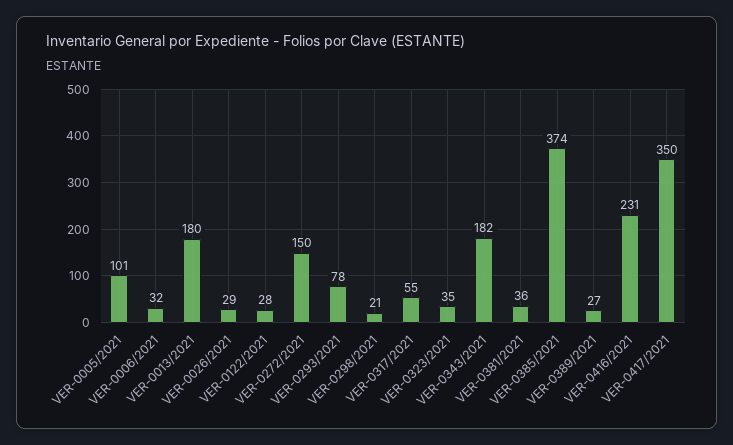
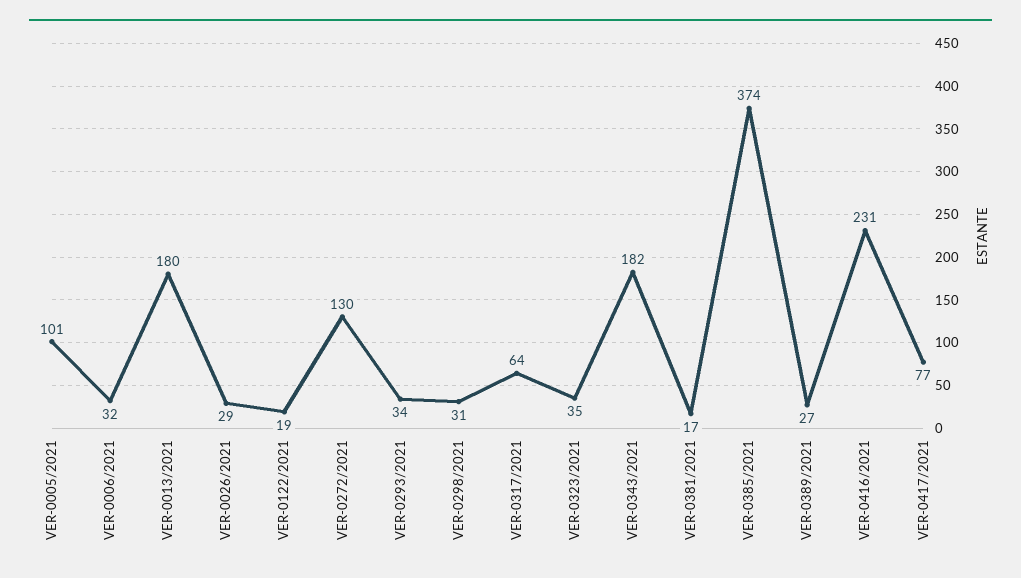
  {
    "VER-0005/2021": 101,
    "VER-0006/2021": 32,
    "VER-0013/2021": 180,
    "VER-0026/2021": 29,
-   "VER-0122/2021": 28,
+   "VER-0122/2021": 19,
-   "VER-0272/2021": 150,
+   "VER-0272/2021": 130,
-   "VER-0293/2021": 78,
+   "VER-0293/2021": 34,
-   "VER-0298/2021": 21,
+   "VER-0298/2021": 31,
-   "VER-0317/2021": 55,
+   "VER-0317/2021": 64,
    "VER-0323/2021": 35,
    "VER-0343/2021": 182,
-   "VER-0381/2021": 36,
+   "VER-0381/2021": 17,
    "VER-0385/2021": 374,
    "VER-0389/2021": 27,
    "VER-0416/2021": 231,
-   "VER-0417/2021": 350
+   "VER-0417/2021": 77
  }

